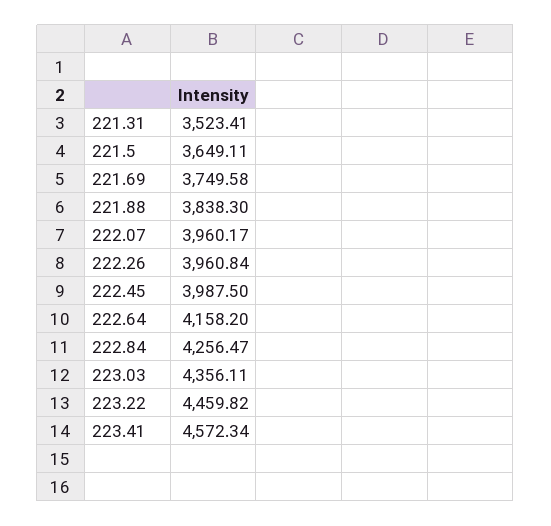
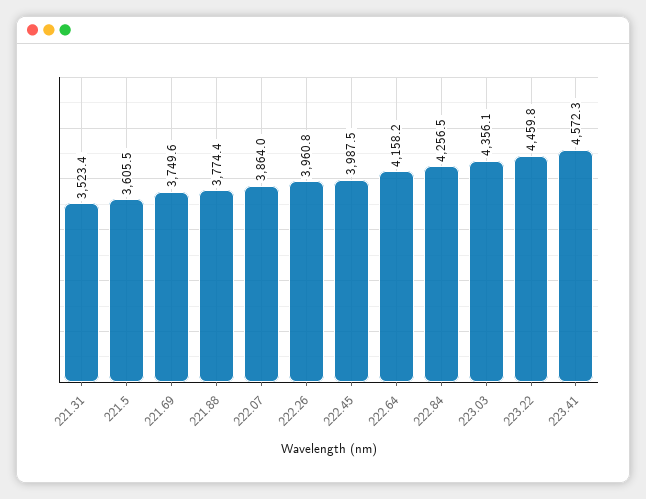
  {
    "221.31": 3523.41,
-   "221.5": 3649.11,
+   "221.5": 3605.5,
    "221.69": 3749.58,
-   "221.88": 3838.3,
+   "221.88": 3774.4,
-   "222.07": 3960.17,
+   "222.07": 3864,
    "222.26": 3960.84,
    "222.45": 3987.5,
    "222.64": 4158.2,
    "222.84": 4256.47,
    "223.03": 4356.11,
    "223.22": 4459.82,
    "223.41": 4572.34
  }

